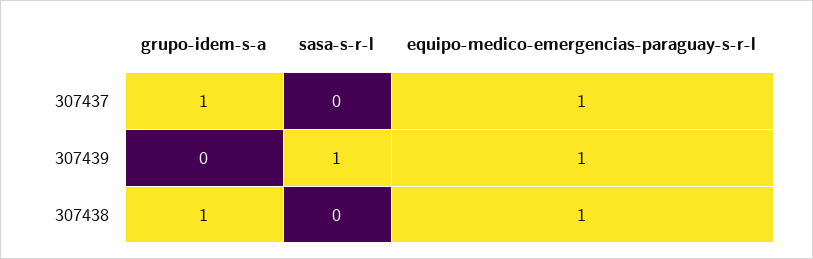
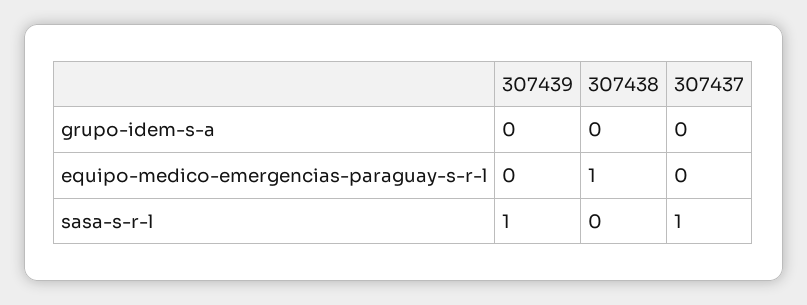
  {
    "grupo-idem-s-a": {
-     "307437": 1,
+     "307437": 0,
      "307439": 0,
-     "307438": 1
+     "307438": 0
    },
    "sasa-s-r-l": {
-     "307437": 0,
+     "307437": 1,
      "307439": 1,
      "307438": 0
    },
    "equipo-medico-emergencias-paraguay-s-r-l": {
-     "307437": 1,
+     "307437": 0,
-     "307439": 1,
+     "307439": 0,
      "307438": 1
    }
  }

